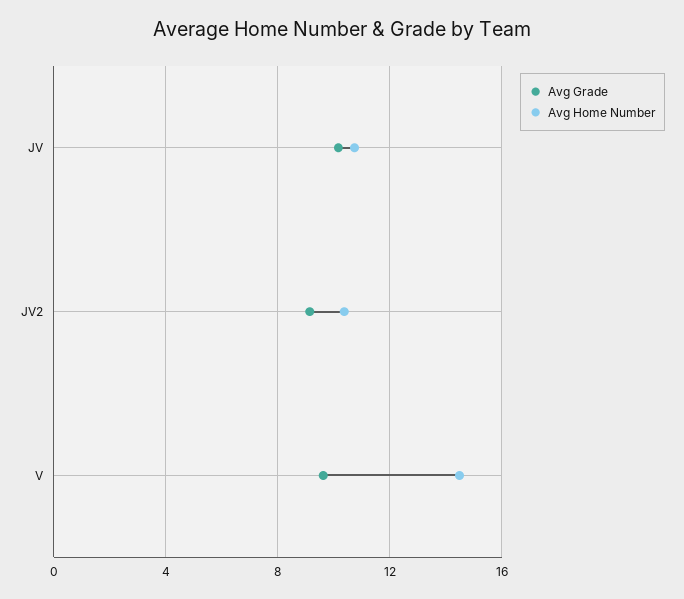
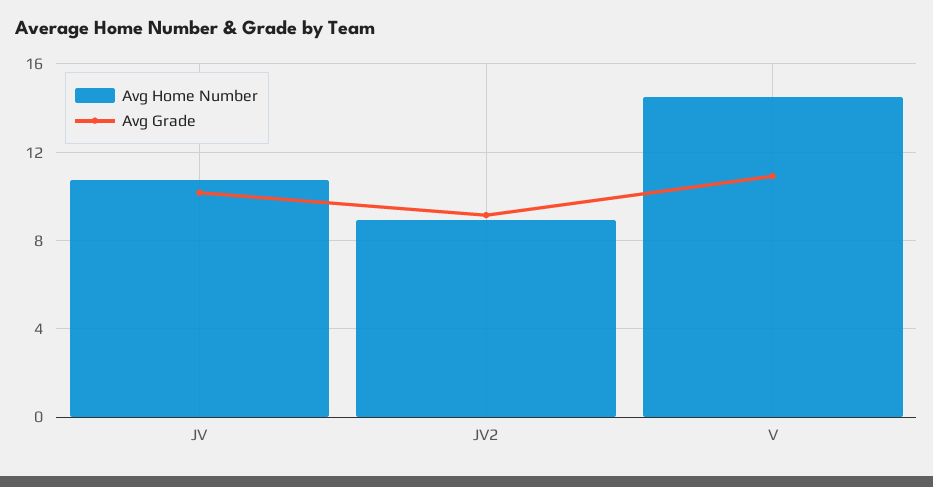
  {
    "Avg Grade": {
      "JV": 10,
      "JV2": 9,
-     "V": 9.5
+     "V": 11
    },
    "Avg Home Number": {
      "JV": 11,
-     "JV2": 10.5,
+     "JV2": 9,
      "V": 14.5
    }
  }

